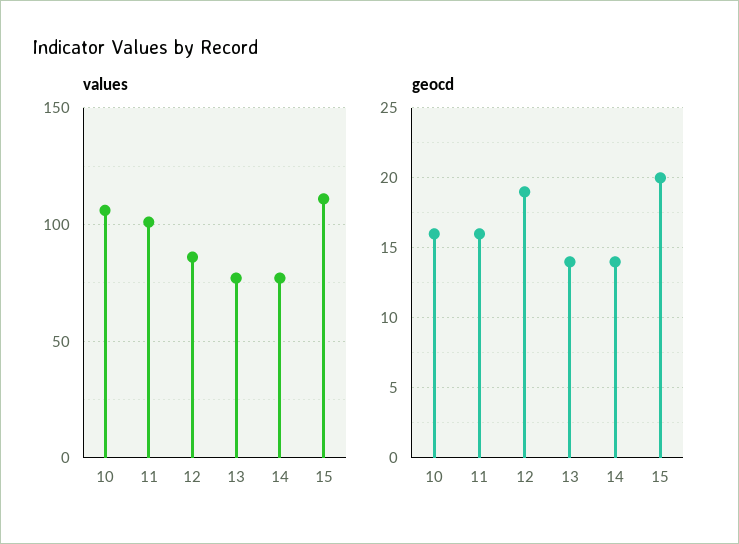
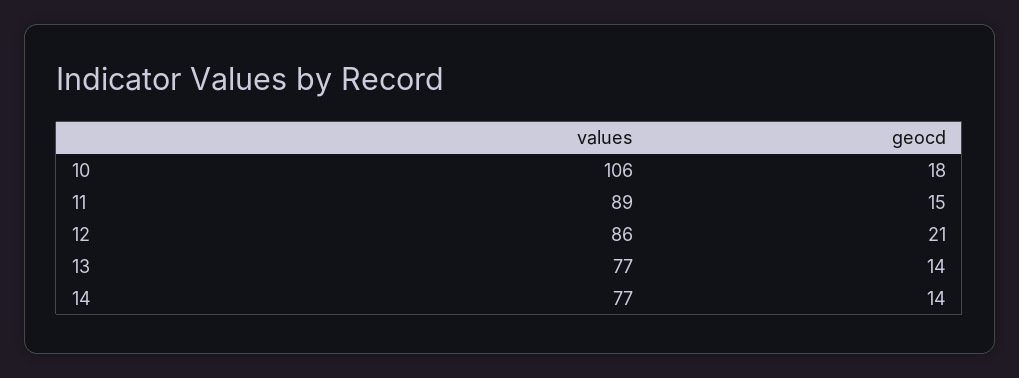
  {
    "values": {
      "10": 106,
-     "11": 100,
+     "11": 89,
      "12": 86,
      "13": 77,
-     "14": 77,
+     "14": 77
-     "15": 110
    },
    "geocd": {
-     "10": 16,
+     "10": 18,
-     "11": 16,
+     "11": 15,
-     "12": 19,
+     "12": 21,
      "13": 14,
-     "14": 14,
+     "14": 14
-     "15": 20
    }
  }

